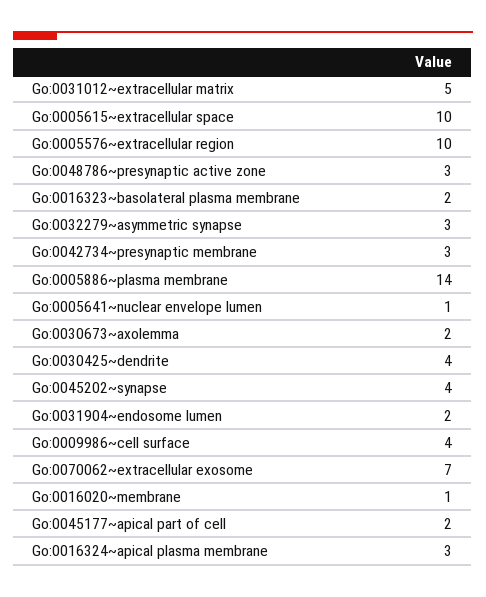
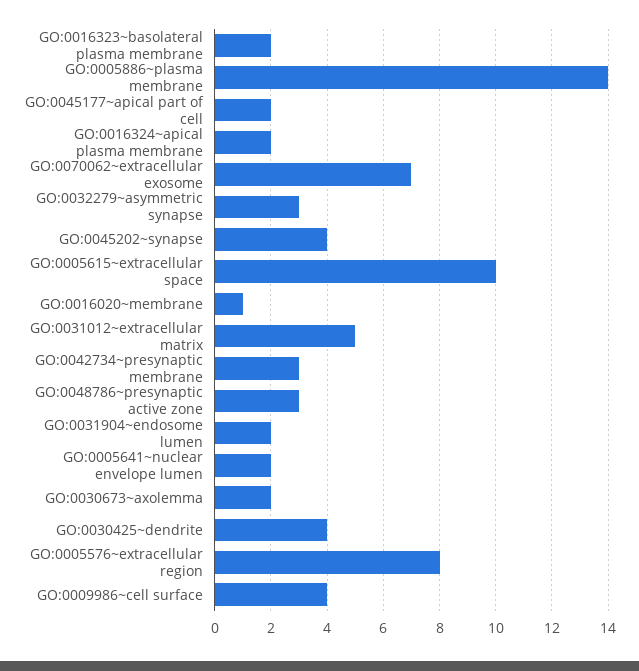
  {
    "Go:0031012~extracellular matrix": 5,
    "Go:0005615~extracellular space": 10,
-   "Go:0005576~extracellular region": 10,
+   "Go:0005576~extracellular region": 8,
    "Go:0048786~presynaptic active zone": 3,
    "Go:0016323~basolateral plasma membrane": 2,
    "Go:0032279~asymmetric synapse": 3,
    "Go:0042734~presynaptic membrane": 3,
    "Go:0005886~plasma membrane": 14,
-   "Go:0005641~nuclear envelope lumen": 1,
+   "Go:0005641~nuclear envelope lumen": 2,
    "Go:0030673~axolemma": 2,
    "Go:0030425~dendrite": 4,
    "Go:0045202~synapse": 4,
    "Go:0031904~endosome lumen": 2,
    "Go:0009986~cell surface": 4,
    "Go:0070062~extracellular exosome": 7,
    "Go:0016020~membrane": 1,
    "Go:0045177~apical part of cell": 2,
-   "Go:0016324~apical plasma membrane": 3
+   "Go:0016324~apical plasma membrane": 2
  }

